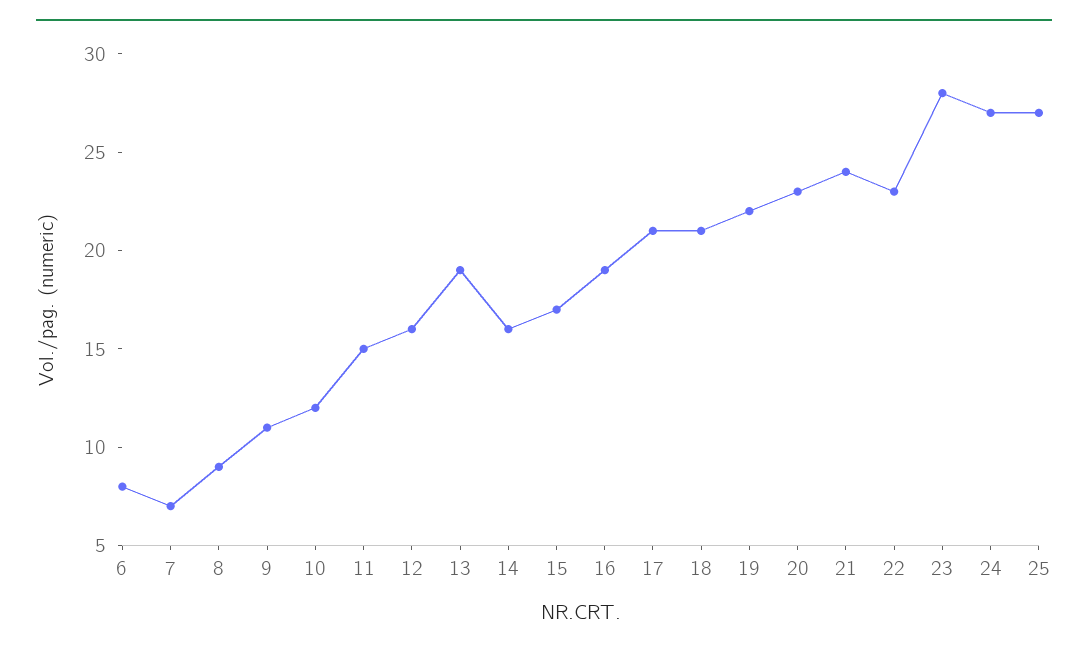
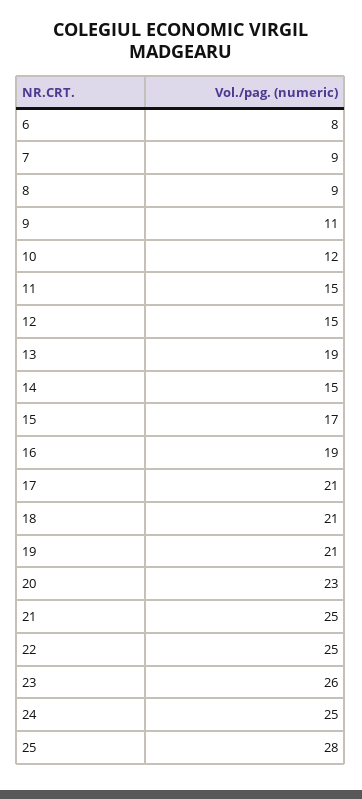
  {
    "6": 8,
-   "7": 7,
+   "7": 9,
    "8": 9,
    "9": 11,
    "10": 12,
    "11": 15,
-   "12": 16,
+   "12": 15,
    "13": 19,
-   "14": 16,
+   "14": 15,
    "15": 17,
    "16": 19,
    "17": 21,
    "18": 21,
-   "19": 22,
+   "19": 21,
    "20": 23,
-   "21": 24,
+   "21": 25,
-   "22": 23,
+   "22": 25,
-   "23": 28,
+   "23": 26,
-   "24": 27,
+   "24": 25,
-   "25": 27
+   "25": 28
  }

